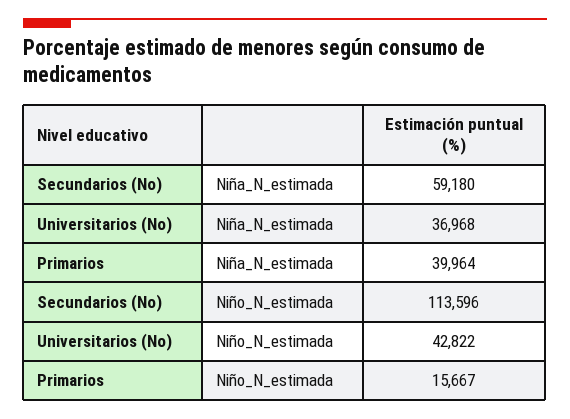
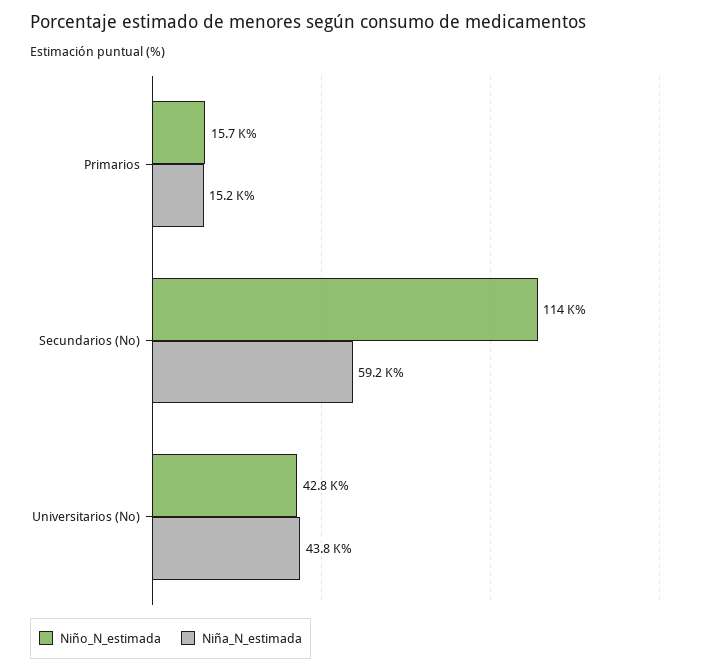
  {
    "Niña_N_estimada": {
      "Secundarios (No)": 59180,
-     "Universitarios (No)": 36968,
+     "Universitarios (No)": 43800,
-     "Primarios": 39964
+     "Primarios": 15200
    },
    "Niño_N_estimada": {
      "Secundarios (No)": 113596,
      "Universitarios (No)": 42822,
      "Primarios": 15667
    }
  }

